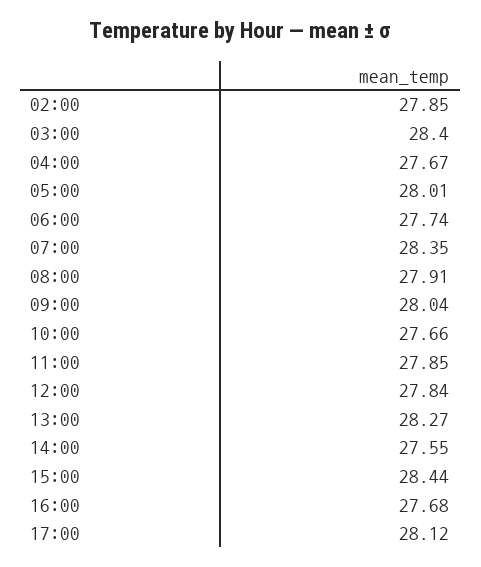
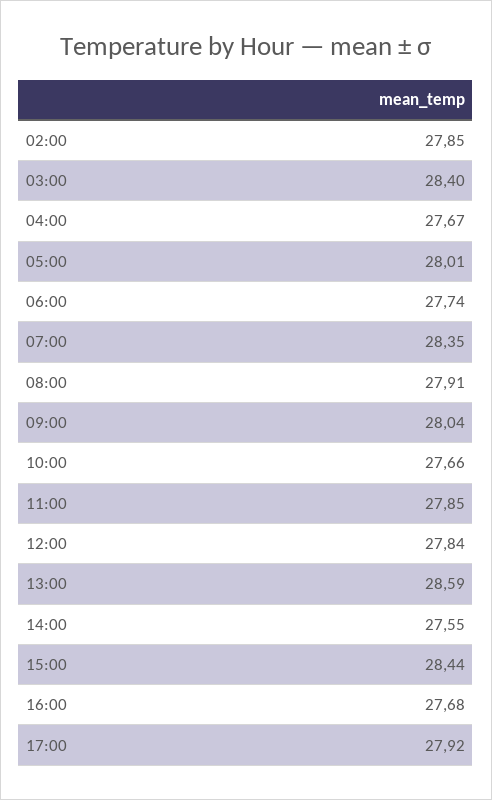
  {
    "02:00": 27.85,
    "03:00": 28.4,
    "04:00": 27.67,
    "05:00": 28.01,
    "06:00": 27.74,
    "07:00": 28.35,
    "08:00": 27.91,
    "09:00": 28.04,
    "10:00": 27.66,
    "11:00": 27.85,
    "12:00": 27.84,
-   "13:00": 28.27,
+   "13:00": 28.59,
    "14:00": 27.55,
    "15:00": 28.44,
    "16:00": 27.68,
-   "17:00": 28.12
+   "17:00": 27.92
  }

